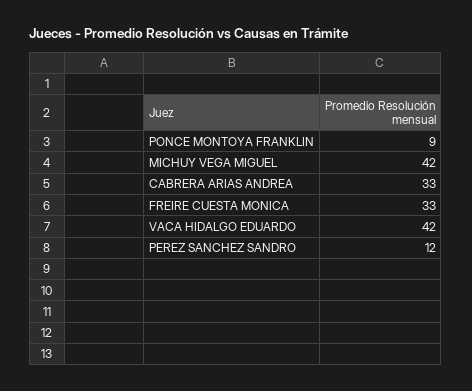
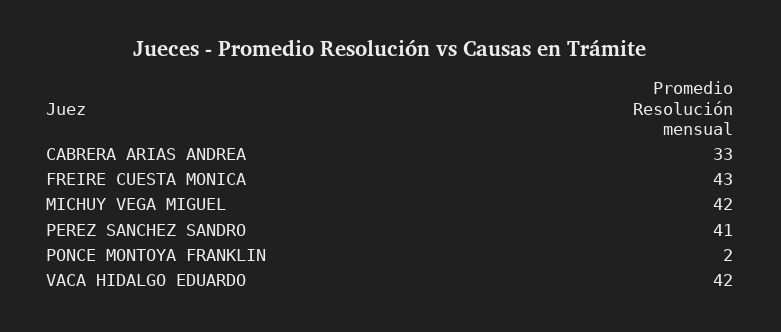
  {
-   "PONCE MONTOYA FRANKLIN": 9,
+   "PONCE MONTOYA FRANKLIN": 2,
    "MICHUY VEGA MIGUEL": 42,
    "CABRERA ARIAS ANDREA": 33,
-   "FREIRE CUESTA MONICA": 33,
+   "FREIRE CUESTA MONICA": 43,
    "VACA HIDALGO EDUARDO": 42,
-   "PEREZ SANCHEZ SANDRO": 12
+   "PEREZ SANCHEZ SANDRO": 41
  }

